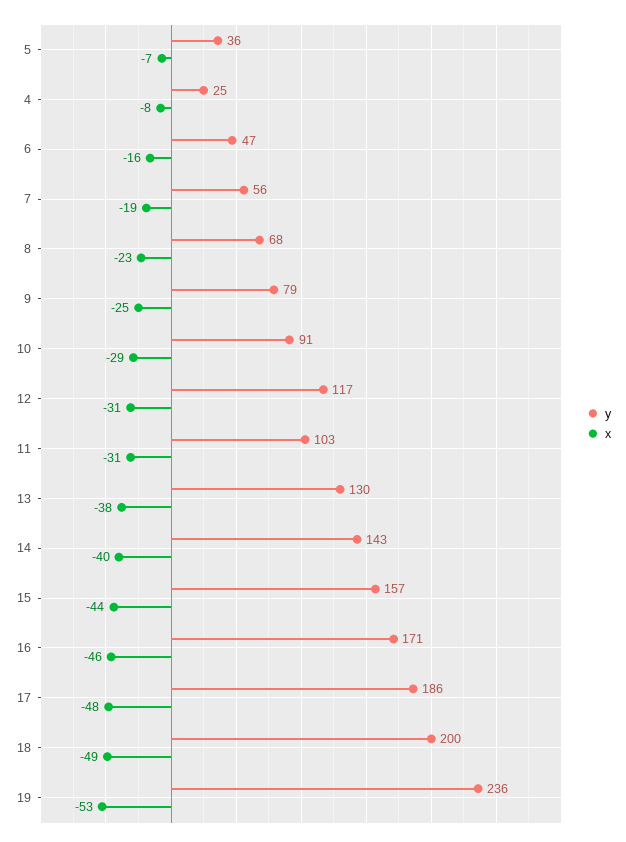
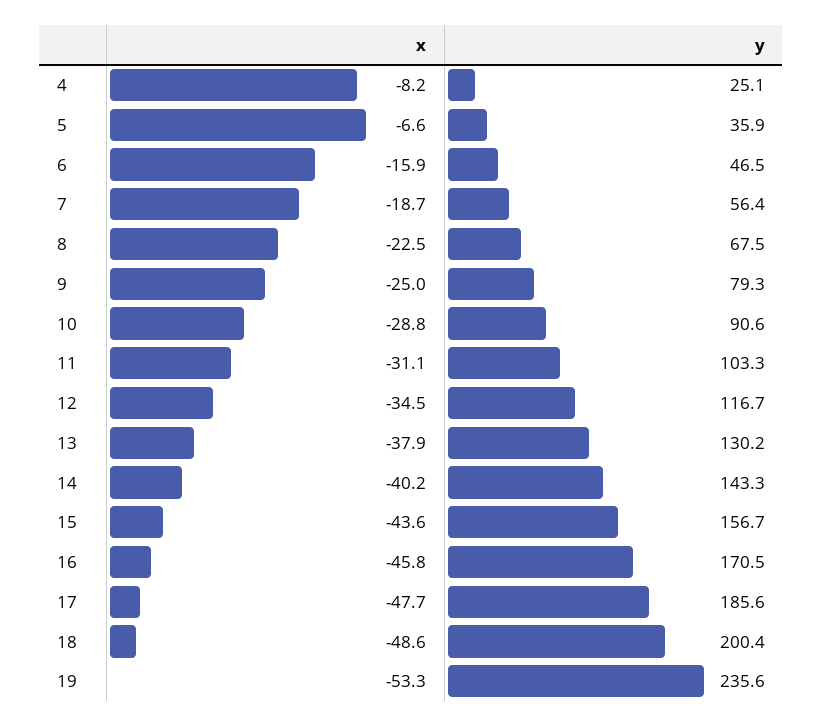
  {
    "y": {
      "5": 35.9,
      "4": 25.1,
      "6": 46.5,
      "7": 56.4,
      "8": 67.5,
      "9": 79.3,
      "10": 90.6,
      "12": 116.7,
      "11": 103.3,
      "13": 130.2,
      "14": 143.3,
      "15": 156.7,
      "16": 170.5,
      "17": 185.6,
      "18": 200.4,
      "19": 235.6
    },
    "x": {
      "5": -6.6,
      "4": -8.2,
      "6": -15.9,
      "7": -18.7,
      "8": -22.5,
      "9": -25,
      "10": -28.8,
-     "12": -31,
+     "12": -34.5,
      "11": -31.1,
      "13": -37.9,
      "14": -40.2,
      "15": -43.6,
      "16": -45.8,
      "17": -47.7,
      "18": -48.6,
      "19": -53.3
    }
  }

